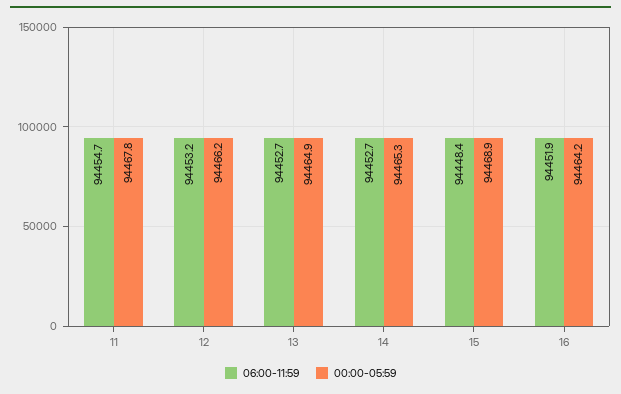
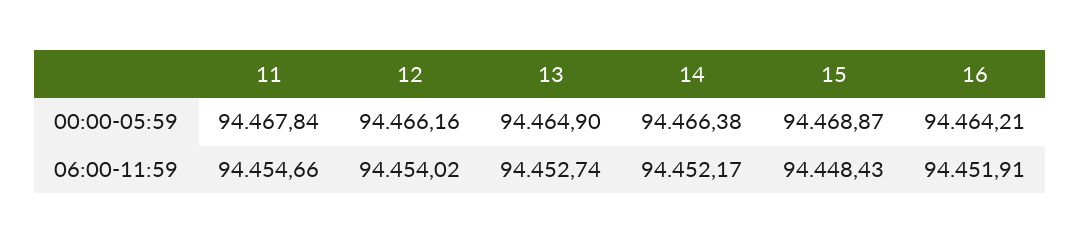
  {
    "06:00-11:59": {
      "11": 94454.66,
-     "12": 94453.2,
+     "12": 94454.02,
      "13": 94452.74,
-     "14": 94452.7,
+     "14": 94452.17,
      "15": 94448.43,
      "16": 94451.91
    },
    "00:00-05:59": {
      "11": 94467.84,
      "12": 94466.16,
      "13": 94464.9,
-     "14": 94465.3,
+     "14": 94466.38,
      "15": 94468.87,
      "16": 94464.21
    }
  }

